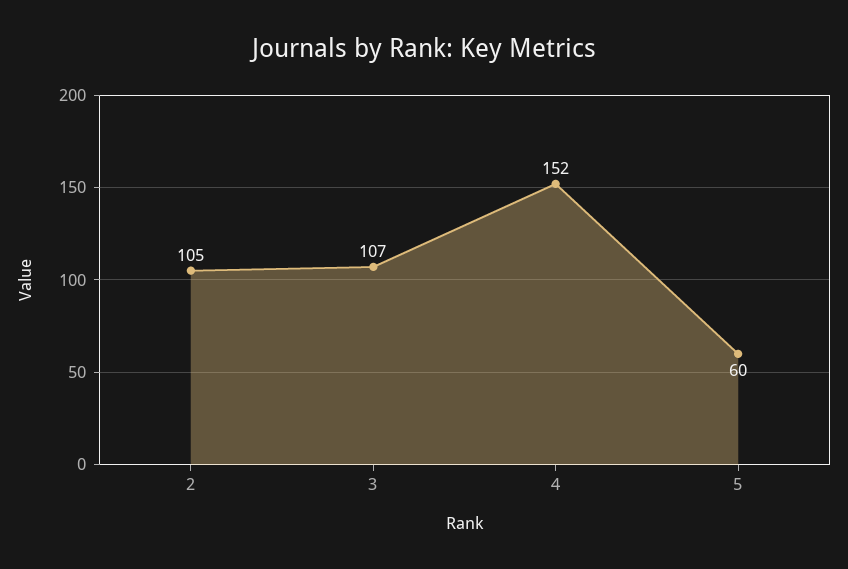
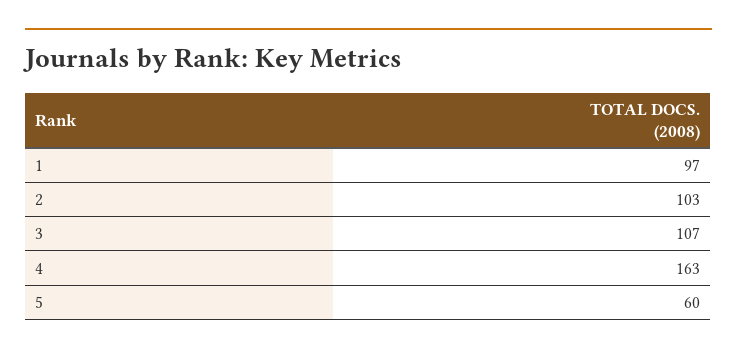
  {
-   "2": 105,
+   "2": 103,
    "3": 107,
-   "4": 152,
+   "4": 163,
-   "5": 60
+   "5": 60,
+   "1": 97
  }

